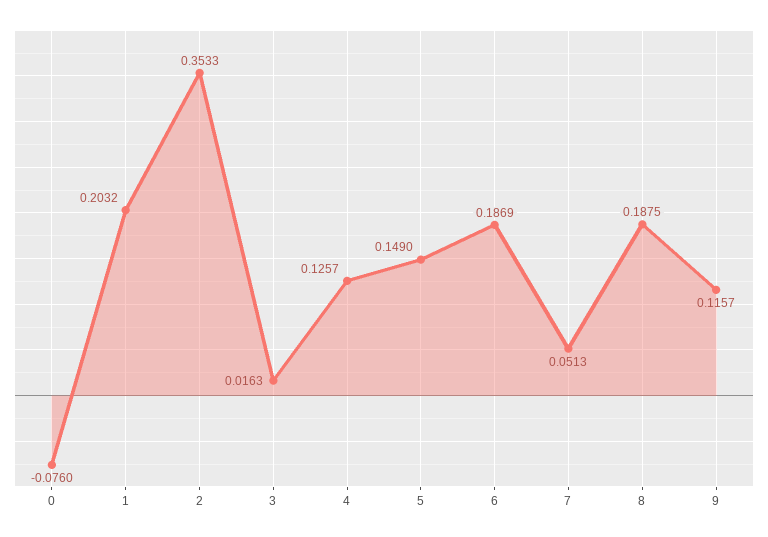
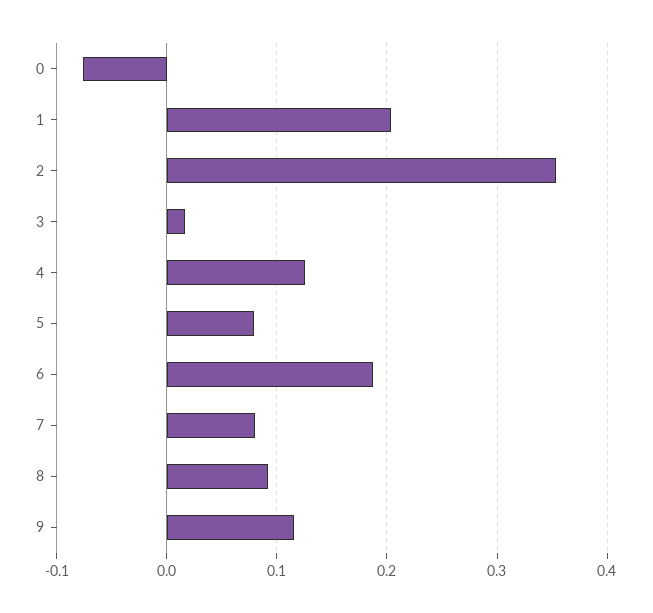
  {
    "0": -0.076,
    "1": 0.2032,
    "2": 0.3533,
    "3": 0.0163,
    "4": 0.1257,
-   "5": 0.149,
+   "5": 0.08,
    "6": 0.1869,
-   "7": 0.0513,
+   "7": 0.08,
-   "8": 0.1875,
+   "8": 0.09,
    "9": 0.1157
  }

